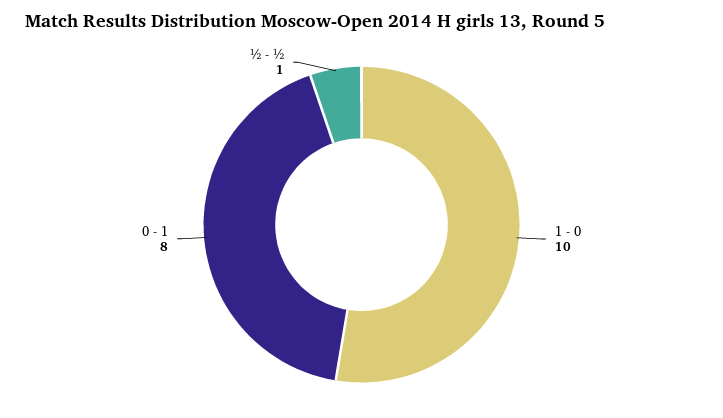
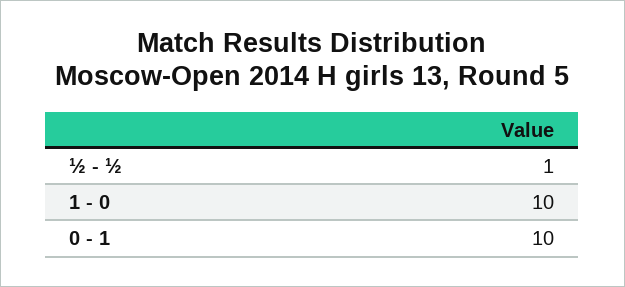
  {
    "1 - 0": 10,
-   "0 - 1": 8,
+   "0 - 1": 10,
    "½ - ½": 1
  }

